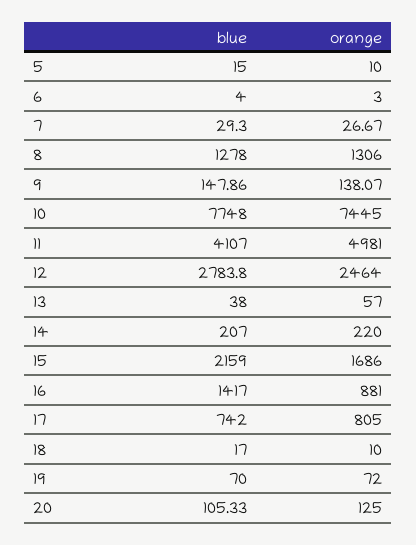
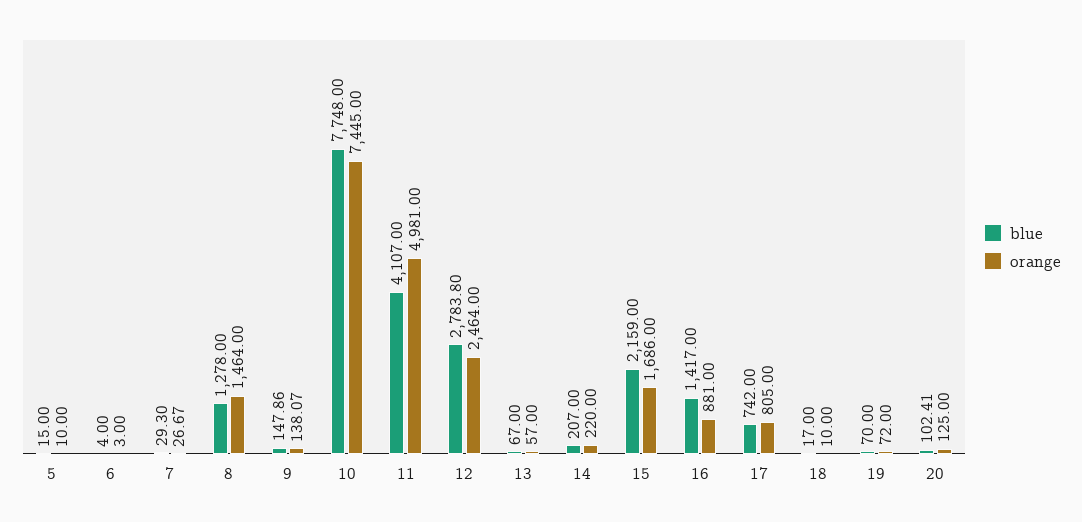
  {
    "blue": {
      "5": 15,
      "6": 4,
      "7": 29.3,
      "8": 1278,
      "9": 147.86,
      "10": 7748,
      "11": 4107,
      "12": 2783.8,
-     "13": 38,
+     "13": 67,
      "14": 207,
      "15": 2159,
      "16": 1417,
      "17": 742,
      "18": 17,
      "19": 70,
-     "20": 105.33
+     "20": 102.41
    },
    "orange": {
      "5": 10,
      "6": 3,
      "7": 26.67,
-     "8": 1306,
+     "8": 1464,
      "9": 138.07,
      "10": 7445,
      "11": 4981,
      "12": 2464,
      "13": 57,
      "14": 220,
      "15": 1686,
      "16": 881,
      "17": 805,
      "18": 10,
      "19": 72,
      "20": 125
    }
  }

